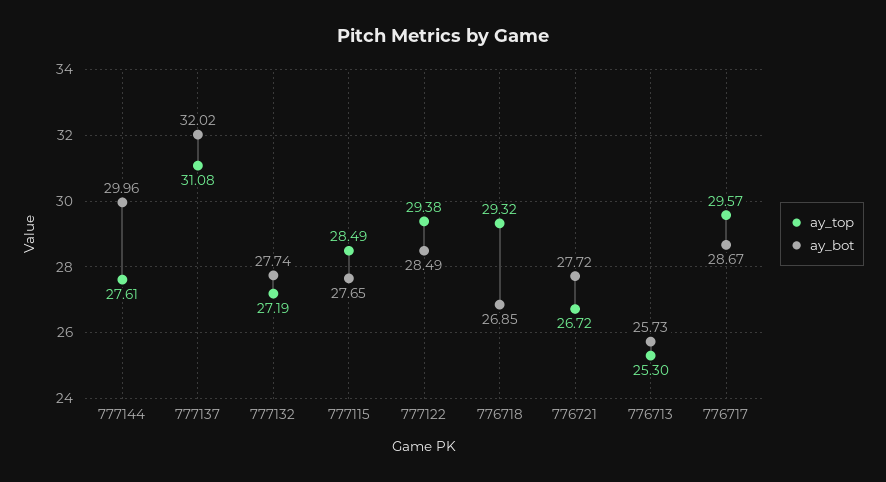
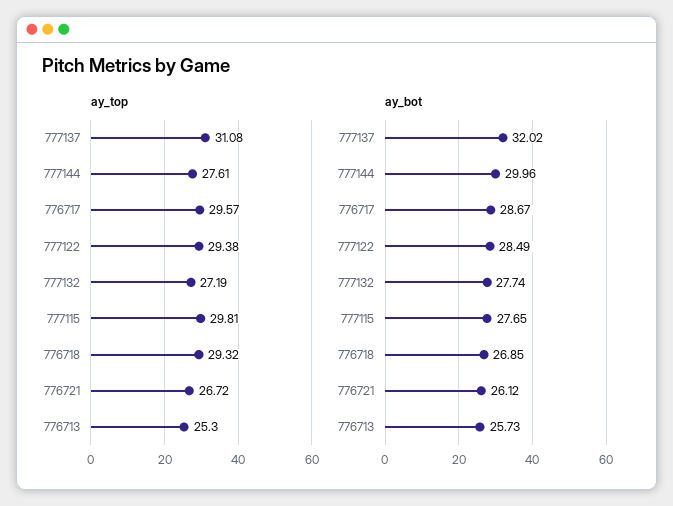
  {
    "ay_top": {
      "777144": 27.61,
      "777137": 31.08,
      "777132": 27.19,
-     "777115": 28.49,
+     "777115": 29.81,
      "777122": 29.38,
      "776718": 29.32,
      "776721": 26.72,
      "776713": 25.3,
      "776717": 29.57
    },
    "ay_bot": {
      "777144": 29.96,
      "777137": 32.02,
      "777132": 27.74,
      "777115": 27.65,
      "777122": 28.49,
      "776718": 26.85,
-     "776721": 27.72,
+     "776721": 26.12,
      "776713": 25.73,
      "776717": 28.67
    }
  }

